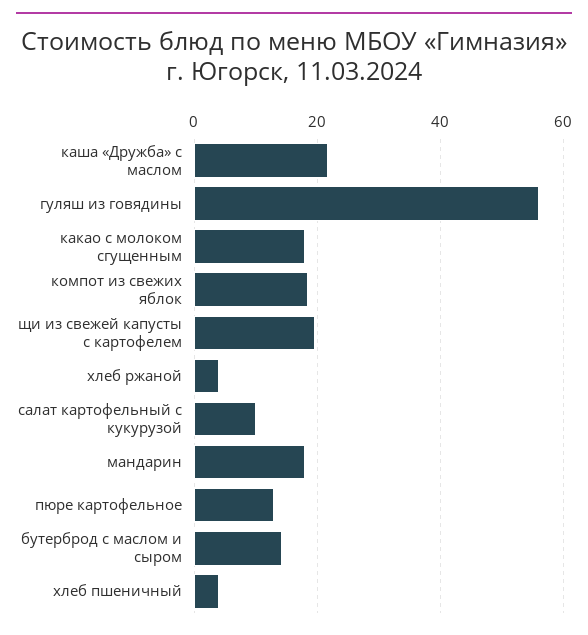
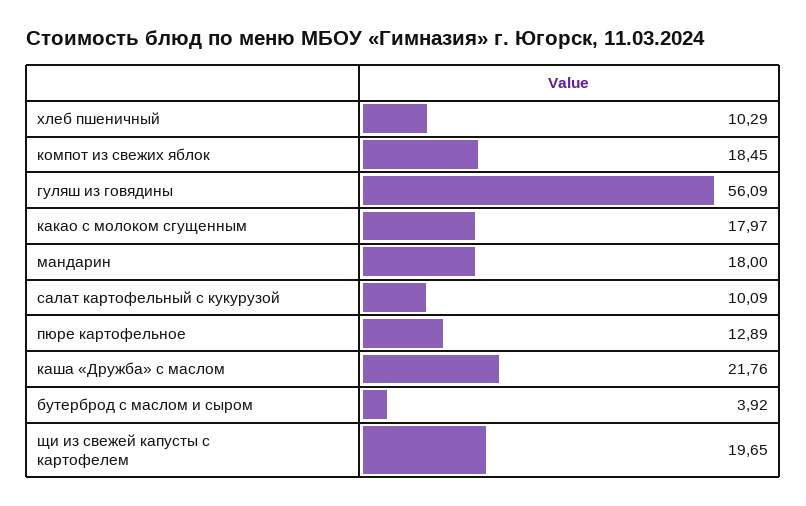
  {
    "каша «Дружба» с маслом": 21.76,
    "гуляш из говядины": 56.09,
    "какао с молоком сгущенным": 17.97,
    "компот из свежих яблок": 18.45,
    "щи из свежей капусты с картофелем": 19.65,
-   "хлеб ржаной": 4,
    "салат картофельный с кукурузой": 10.09,
    "мандарин": 18,
    "пюре картофельное": 12.89,
-   "бутерброд с маслом и сыром": 14,
+   "бутерброд с маслом и сыром": 3.92,
-   "хлеб пшеничный": 4
+   "хлеб пшеничный": 10.29
  }

